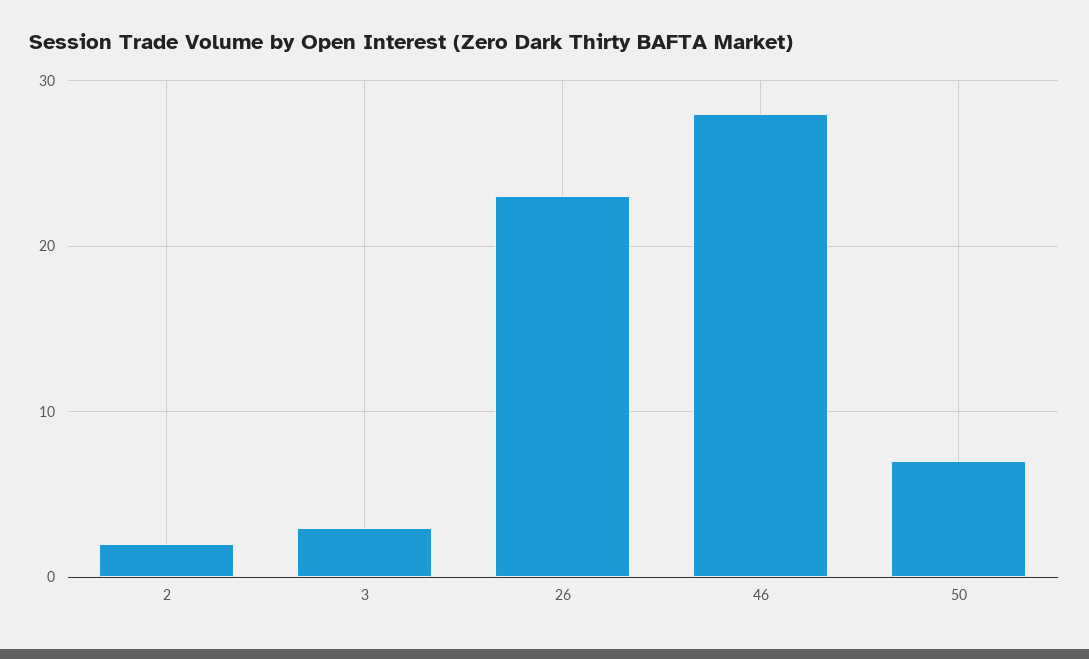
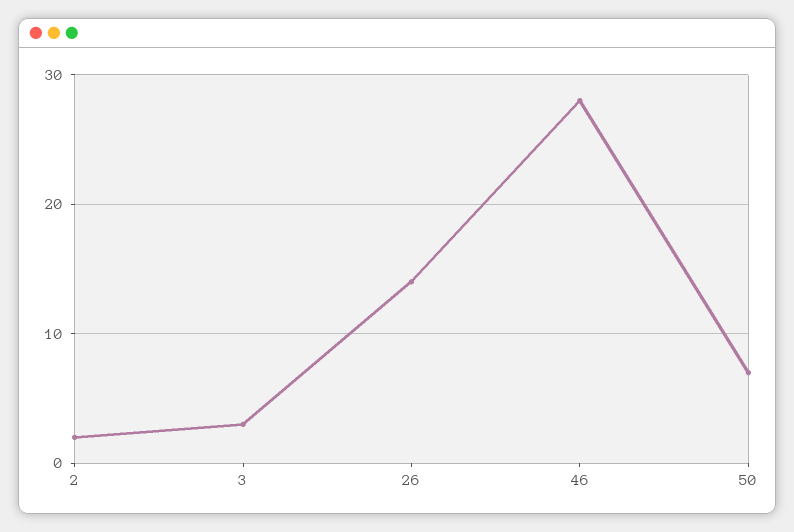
  {
    "2": 2,
    "3": 3,
-   "26": 23,
+   "26": 14,
    "46": 28,
    "50": 7
  }

